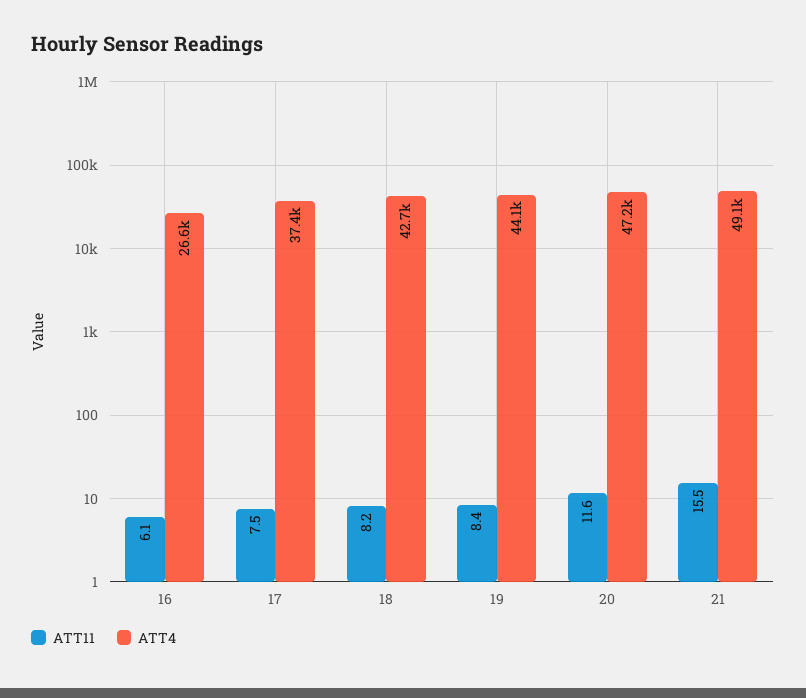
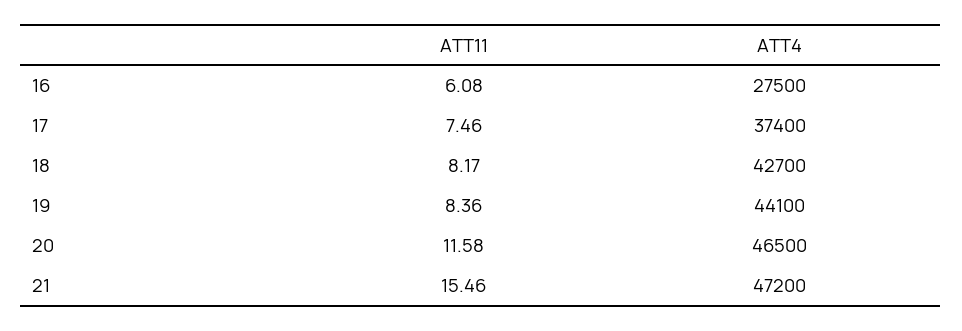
  {
    "ATT11": {
      "16": 6.08,
      "17": 7.46,
      "18": 8.17,
      "19": 8.36,
      "20": 11.58,
      "21": 15.46
    },
    "ATT4": {
-     "16": 26600,
+     "16": 27500,
      "17": 37400,
      "18": 42700,
      "19": 44100,
-     "20": 47200,
+     "20": 46500,
-     "21": 49100
+     "21": 47200
    }
  }

